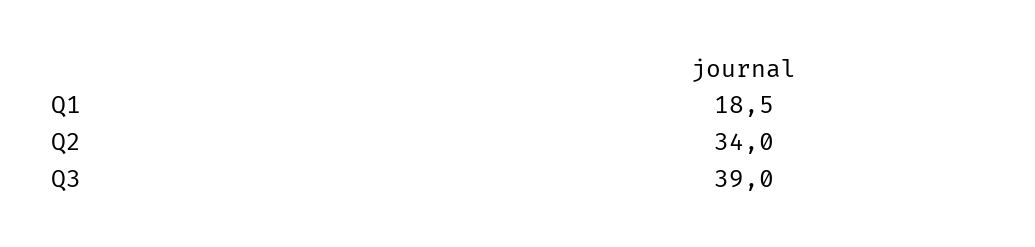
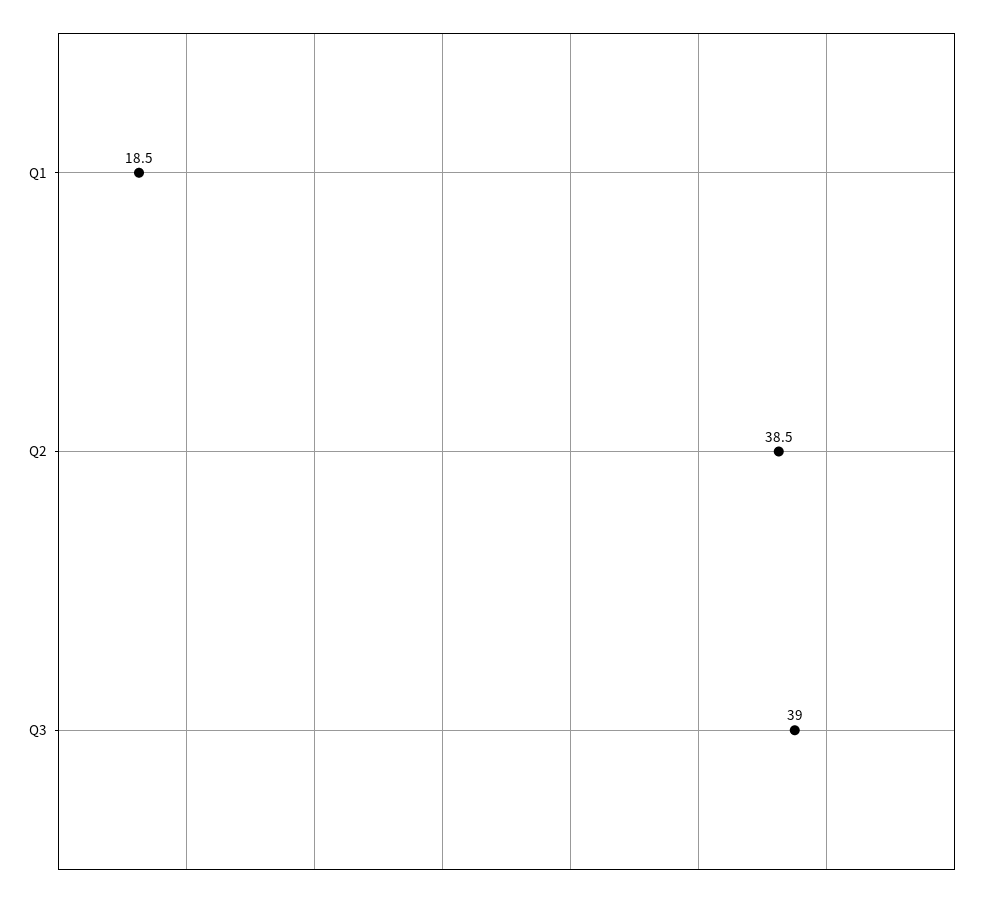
  {
    "Q1": 18.5,
-   "Q2": 34,
+   "Q2": 38.5,
    "Q3": 39
  }

